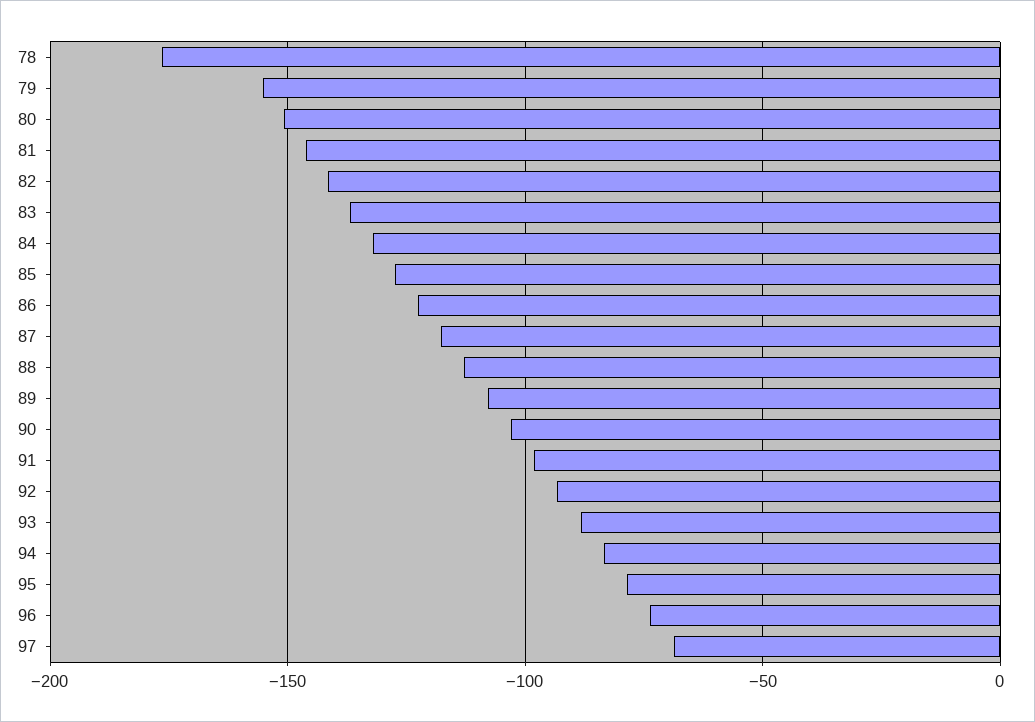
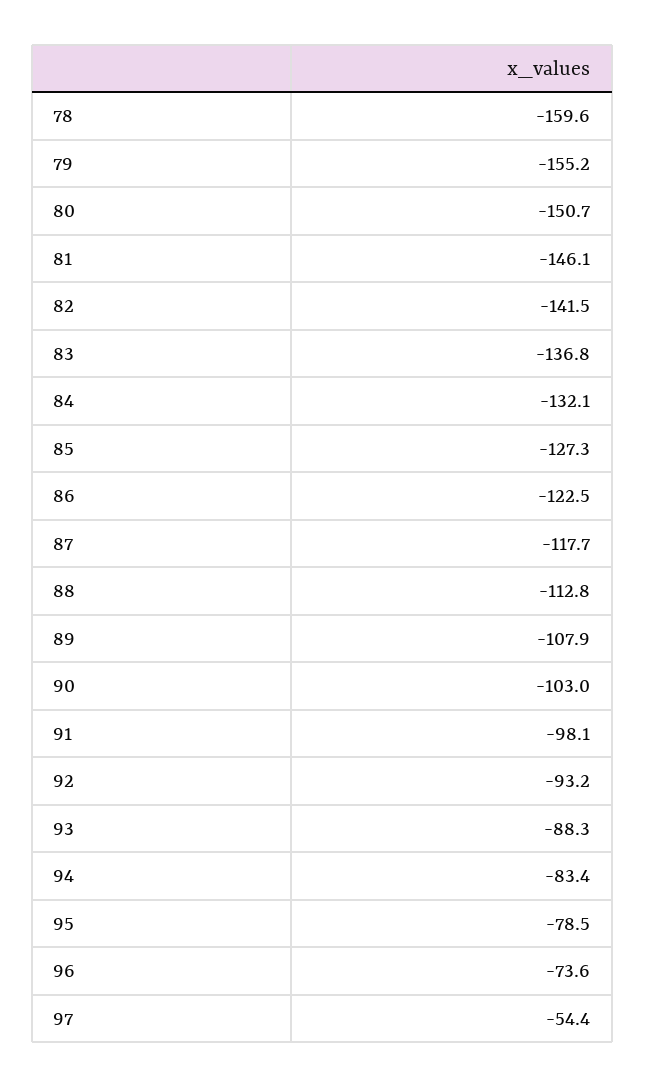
  {
-   "78": -175,
+   "78": -159.6,
    "79": -155.2,
    "80": -150.7,
    "81": -146.1,
    "82": -141.5,
    "83": -136.8,
    "84": -132.1,
    "85": -127.3,
    "86": -122.5,
    "87": -117.7,
    "88": -112.8,
    "89": -107.9,
    "90": -103,
    "91": -98.1,
    "92": -93.2,
    "93": -88.3,
    "94": -83.4,
    "95": -78.5,
    "96": -73.6,
-   "97": -70
+   "97": -54.4
  }

